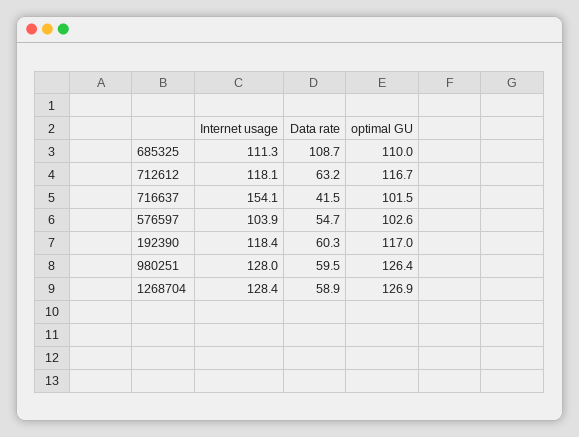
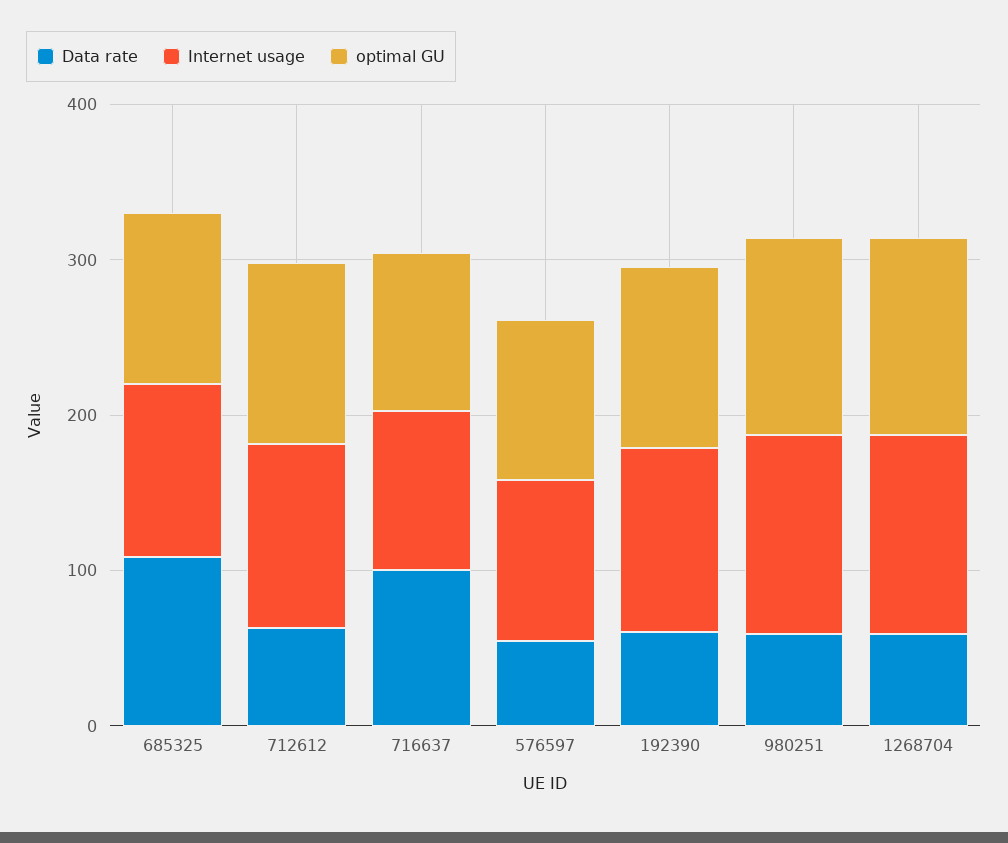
  {
    "Internet usage": {
      "685325": 111.3,
      "712612": 118.1,
-     "716637": 154.1,
+     "716637": 100,
      "576597": 103.9,
      "192390": 118.4,
      "980251": 128,
      "1268704": 128.4
    },
    "Data rate": {
      "685325": 108.7,
      "712612": 63.2,
-     "716637": 41.5,
+     "716637": 100,
      "576597": 54.7,
      "192390": 60.3,
      "980251": 59.5,
      "1268704": 58.9
    },
    "optimal GU": {
      "685325": 110,
      "712612": 116.7,
      "716637": 101.5,
      "576597": 102.6,
      "192390": 117,
      "980251": 126.4,
      "1268704": 126.9
    }
  }

